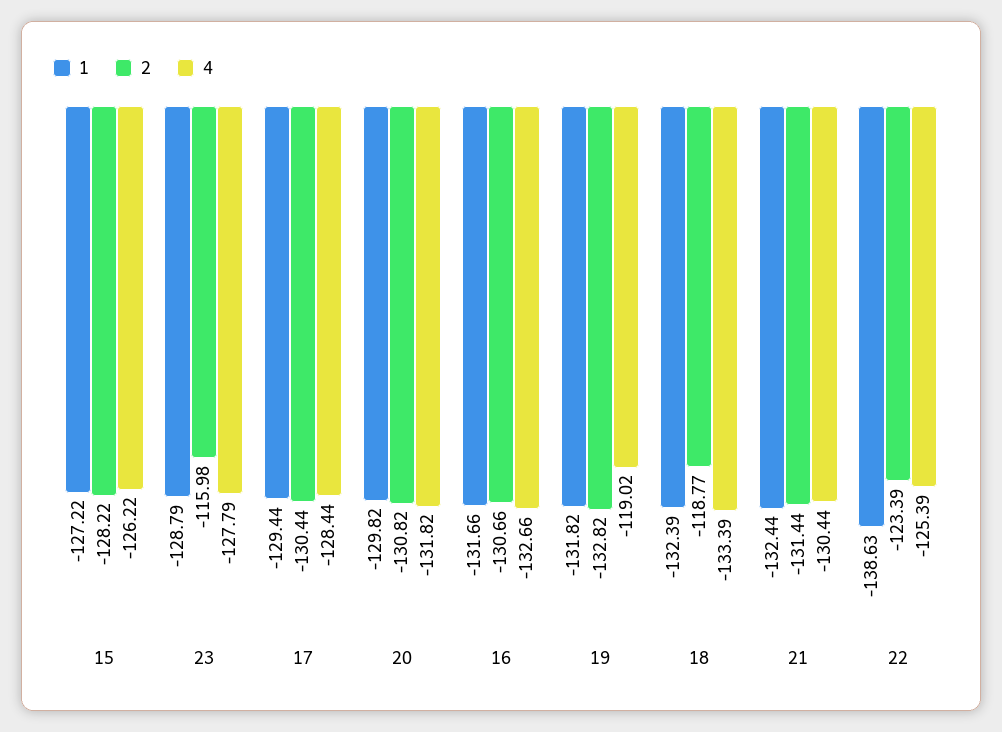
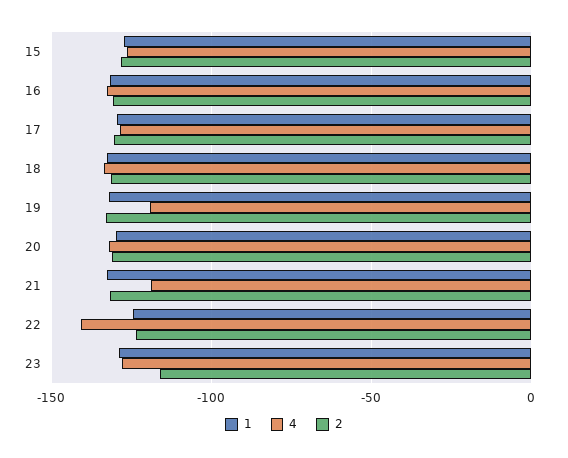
  {
    "1": {
      "15": -127.22,
      "23": -128.79,
      "17": -129.44,
      "20": -129.82,
      "16": -131.66,
      "19": -131.82,
      "18": -132.39,
      "21": -132.44,
-     "22": -138.63
+     "22": -125
    },
    "2": {
      "15": -128.22,
      "23": -115.98,
      "17": -130.44,
      "20": -130.82,
      "16": -130.66,
      "19": -132.82,
-     "18": -118.77,
+     "18": -130,
      "21": -131.44,
      "22": -123.39
    },
    "4": {
      "15": -126.22,
      "23": -127.79,
      "17": -128.44,
      "20": -131.82,
      "16": -132.66,
      "19": -119.02,
      "18": -133.39,
-     "21": -130.44,
+     "21": -120,
-     "22": -125.39
+     "22": -140
    }
  }

